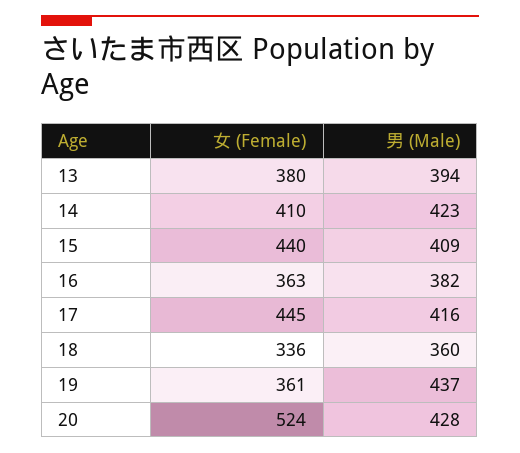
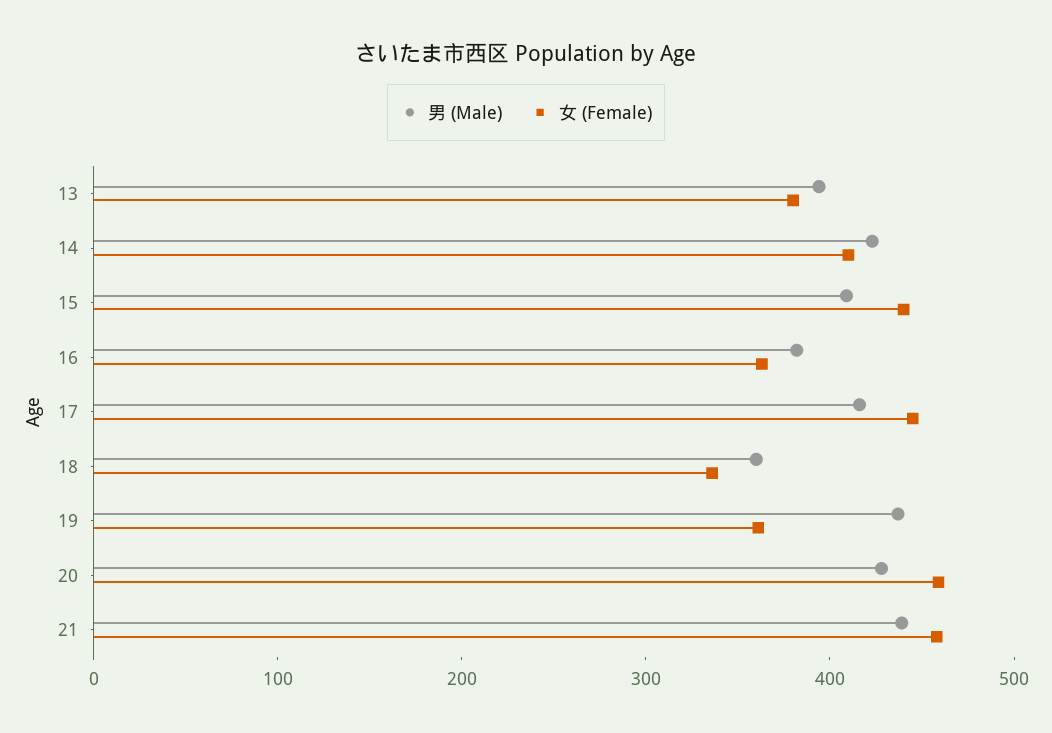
  {
    "女 (Female)": {
      "13": 380,
      "14": 410,
      "15": 440,
      "16": 363,
      "17": 445,
      "18": 336,
      "19": 361,
-     "20": 524
+     "20": 460,
+     "21": 460
    },
    "男 (Male)": {
      "13": 394,
      "14": 423,
      "15": 409,
      "16": 382,
      "17": 416,
      "18": 360,
      "19": 437,
-     "20": 428
+     "20": 428,
+     "21": 440
    }
  }

